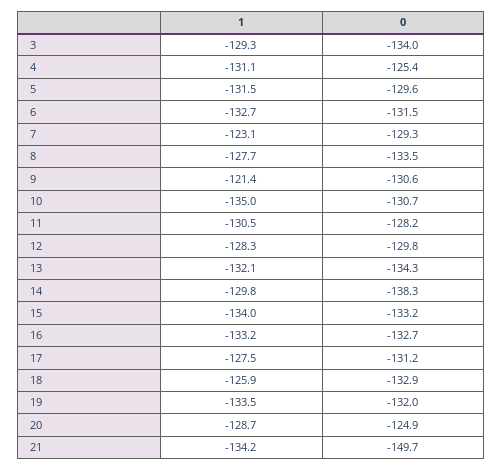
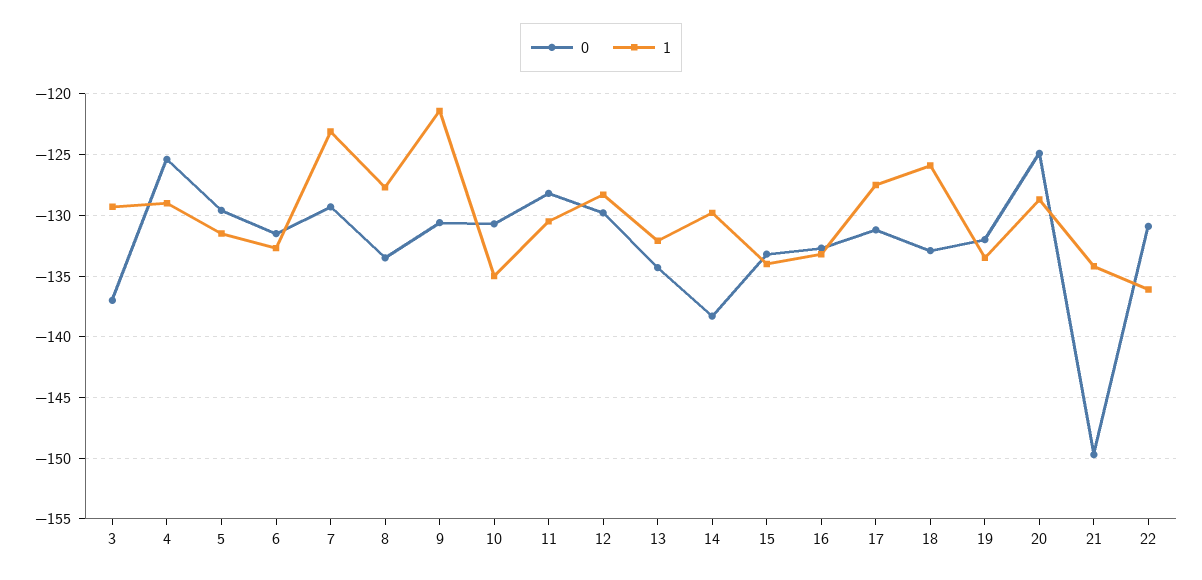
  {
    "1": {
      "3": -129.3,
-     "4": -131.1,
+     "4": -129,
      "5": -131.5,
      "6": -132.7,
      "7": -123.1,
      "8": -127.7,
      "9": -121.4,
      "10": -135,
      "11": -130.5,
      "12": -128.3,
      "13": -132.1,
      "14": -129.8,
      "15": -134,
      "16": -133.2,
      "17": -127.5,
      "18": -125.9,
      "19": -133.5,
      "20": -128.7,
-     "21": -134.2
+     "21": -134.2,
+     "22": -136
    },
    "0": {
-     "3": -134,
+     "3": -137,
      "4": -125.4,
      "5": -129.6,
      "6": -131.5,
      "7": -129.3,
      "8": -133.5,
      "9": -130.6,
      "10": -130.7,
      "11": -128.2,
      "12": -129.8,
      "13": -134.3,
      "14": -138.3,
      "15": -133.2,
      "16": -132.7,
      "17": -131.2,
      "18": -132.9,
      "19": -132,
      "20": -124.9,
-     "21": -149.7
+     "21": -149.7,
+     "22": -131
    }
  }

